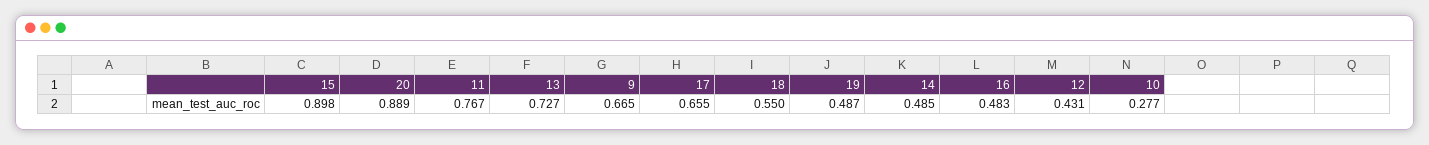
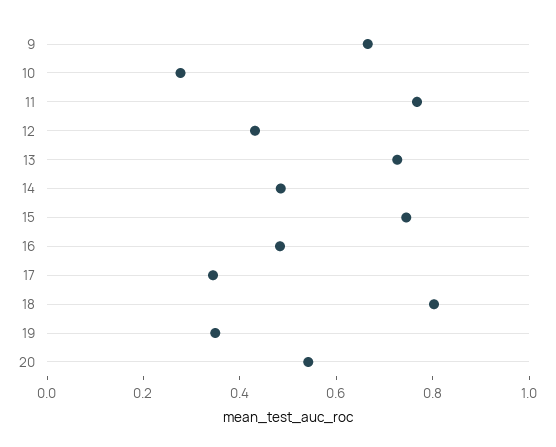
  {
-   "15": 0.898,
+   "15": 0.75,
-   "20": 0.889,
+   "20": 0.55,
    "11": 0.767,
    "13": 0.727,
    "9": 0.665,
-   "17": 0.655,
+   "17": 0.35,
-   "18": 0.55,
+   "18": 0.8,
-   "19": 0.487,
+   "19": 0.35,
    "14": 0.485,
    "16": 0.483,
    "12": 0.431,
    "10": 0.277
  }

